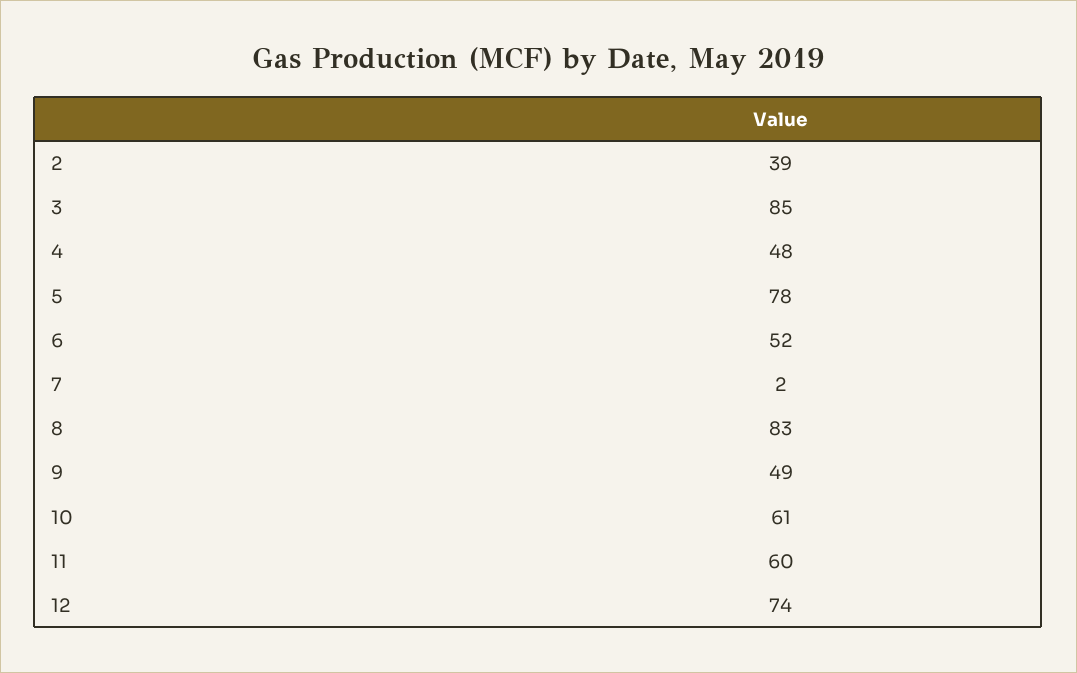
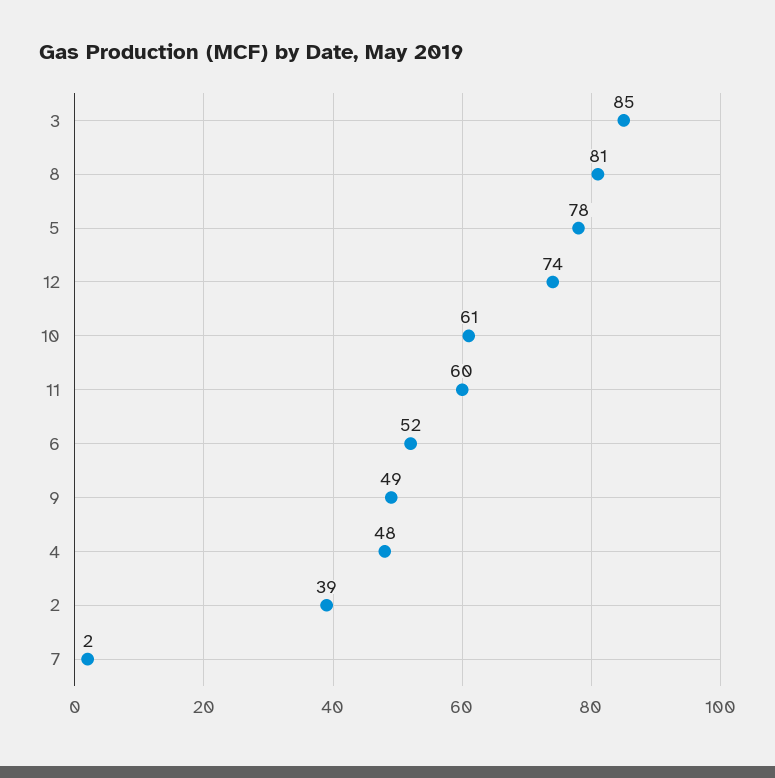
  {
    "2": 39,
    "3": 85,
    "4": 48,
    "5": 78,
    "6": 52,
    "7": 2,
-   "8": 83,
+   "8": 81,
    "9": 49,
    "10": 61,
    "11": 60,
    "12": 74
  }

